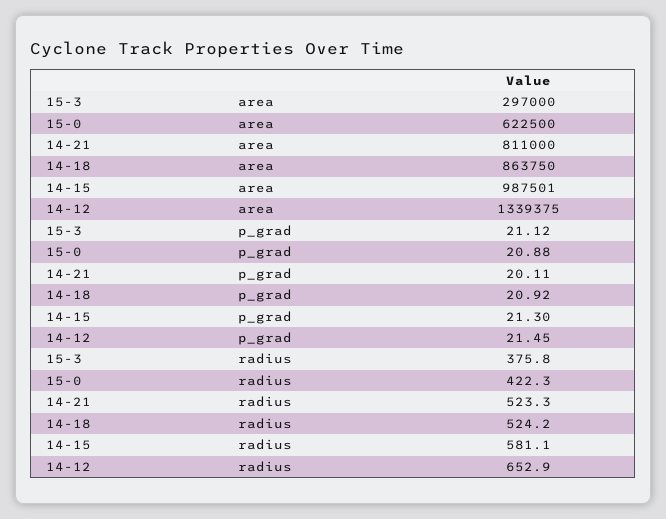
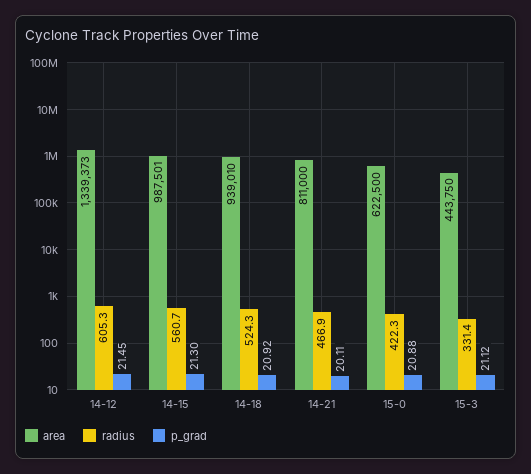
  {
    "area": {
-     "15-3": 297000,
+     "15-3": 443750,
      "15-0": 622500,
      "14-21": 811000,
-     "14-18": 863750,
+     "14-18": 939010,
      "14-15": 987501,
-     "14-12": 1339375
+     "14-12": 1339373
    },
    "p_grad": {
      "15-3": 21.12,
      "15-0": 20.88,
      "14-21": 20.11,
      "14-18": 20.92,
      "14-15": 21.3,
      "14-12": 21.45
    },
    "radius": {
-     "15-3": 375.8,
+     "15-3": 331.4,
      "15-0": 422.3,
-     "14-21": 523.3,
+     "14-21": 466.9,
-     "14-18": 524.2,
+     "14-18": 524.3,
-     "14-15": 581.1,
+     "14-15": 560.7,
-     "14-12": 652.9
+     "14-12": 605.3
    }
  }

